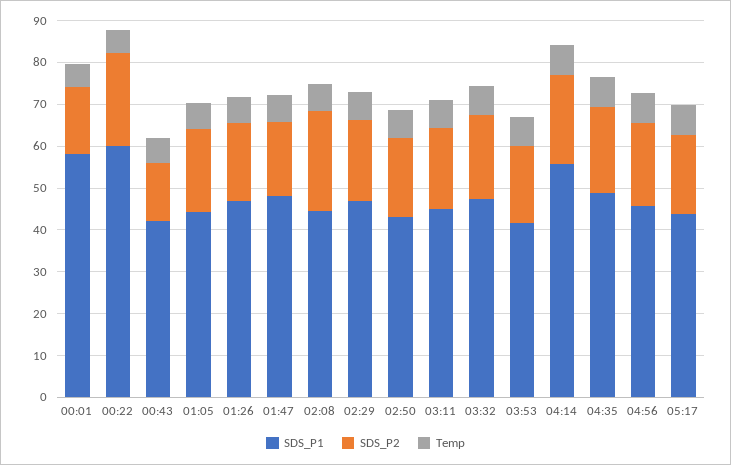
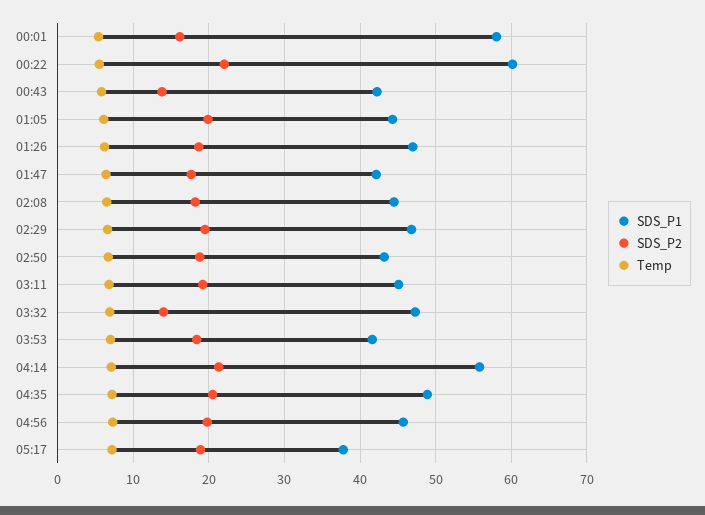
  {
    "SDS_P1": {
      "00:01": 58,
      "00:22": 60,
      "00:43": 42,
      "01:05": 44,
      "01:26": 47,
-     "01:47": 48,
+     "01:47": 42,
      "02:08": 45,
      "02:29": 47,
      "02:50": 43,
      "03:11": 45,
      "03:32": 47,
      "03:53": 42,
      "04:14": 56,
      "04:35": 49,
      "04:56": 46,
-     "05:17": 44
+     "05:17": 38
    },
    "SDS_P2": {
      "00:01": 16,
      "00:22": 22,
      "00:43": 14,
      "01:05": 20,
      "01:26": 19,
      "01:47": 18,
-     "02:08": 24,
+     "02:08": 18,
      "02:29": 20,
      "02:50": 19,
      "03:11": 19,
-     "03:32": 20,
+     "03:32": 14,
      "03:53": 18,
      "04:14": 21,
      "04:35": 21,
      "04:56": 20,
      "05:17": 19
    },
    "Temp": {
      "00:01": 5,
      "00:22": 6,
      "00:43": 6,
      "01:05": 6,
      "01:26": 6,
      "01:47": 6,
      "02:08": 7,
      "02:29": 7,
      "02:50": 7,
      "03:11": 7,
      "03:32": 7,
      "03:53": 7,
      "04:14": 7,
      "04:35": 7,
      "04:56": 7,
      "05:17": 7
    }
  }

